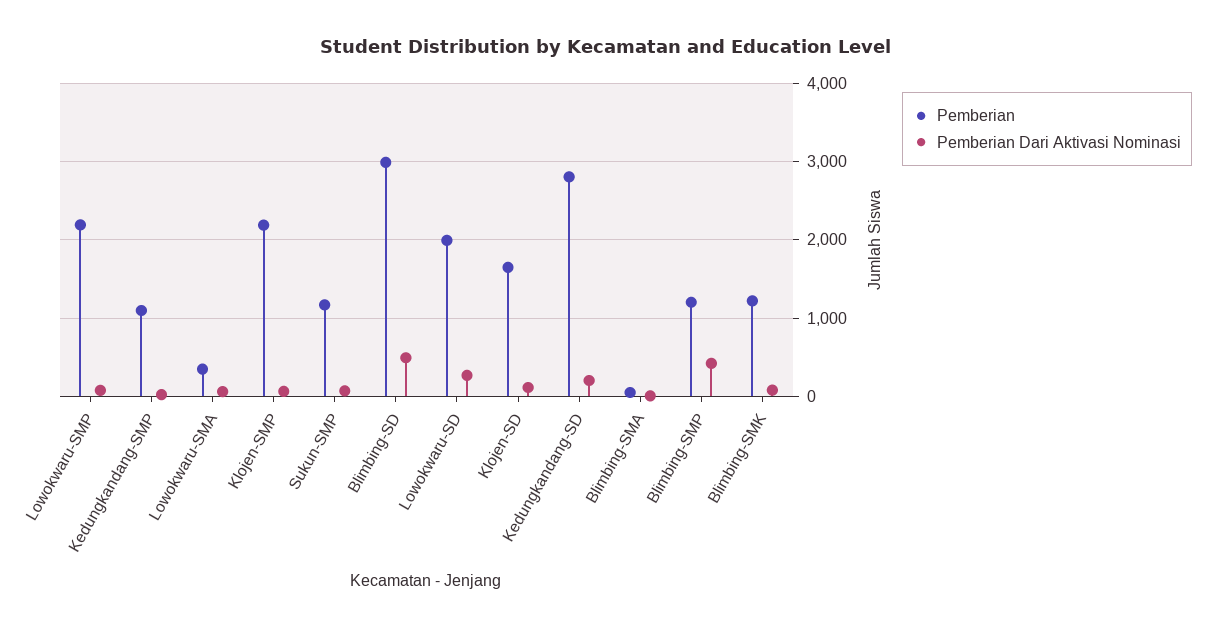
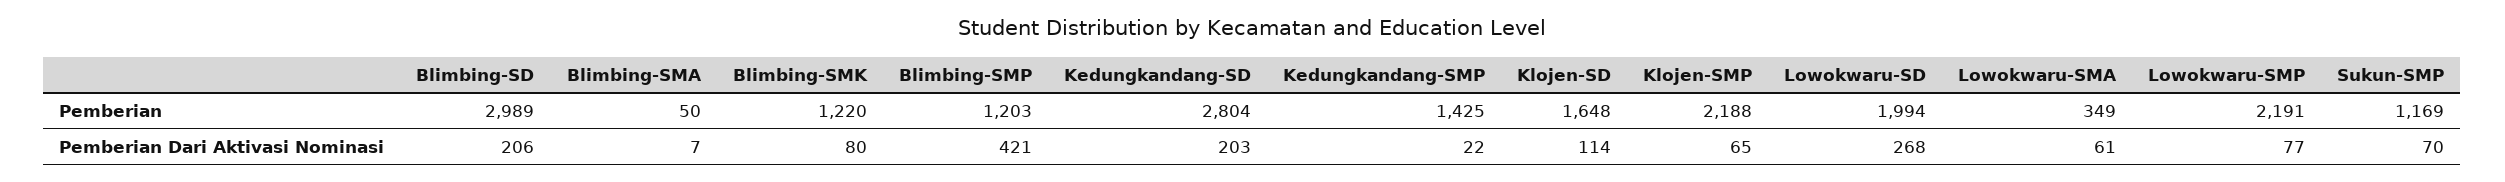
  {
    "Pemberian": {
      "Lowokwaru-SMP": 2191,
-     "Kedungkandang-SMP": 1100,
+     "Kedungkandang-SMP": 1425,
      "Lowokwaru-SMA": 349,
      "Klojen-SMP": 2188,
      "Sukun-SMP": 1169,
      "Blimbing-SD": 2989,
      "Lowokwaru-SD": 1994,
      "Klojen-SD": 1648,
      "Kedungkandang-SD": 2804,
      "Blimbing-SMA": 50,
      "Blimbing-SMP": 1203,
      "Blimbing-SMK": 1220
    },
    "Pemberian Dari Aktivasi Nominasi": {
      "Lowokwaru-SMP": 77,
      "Kedungkandang-SMP": 22,
      "Lowokwaru-SMA": 61,
      "Klojen-SMP": 65,
      "Sukun-SMP": 70,
-     "Blimbing-SD": 500,
+     "Blimbing-SD": 206,
      "Lowokwaru-SD": 268,
      "Klojen-SD": 114,
      "Kedungkandang-SD": 203,
      "Blimbing-SMA": 7,
      "Blimbing-SMP": 421,
      "Blimbing-SMK": 80
    }
  }

